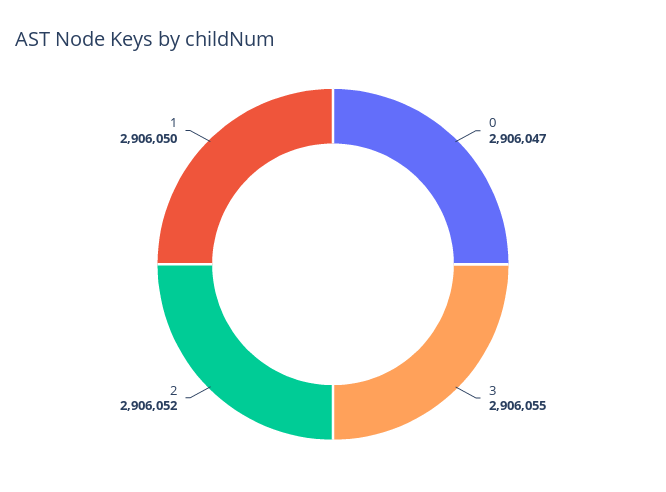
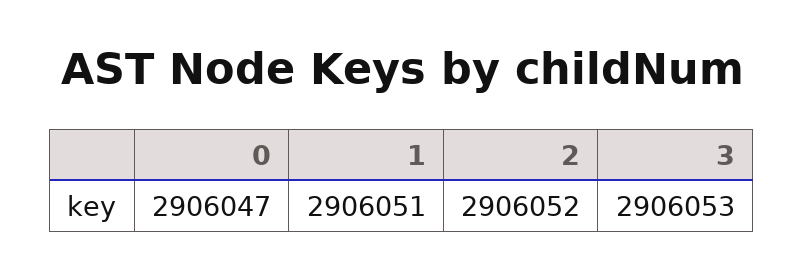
  {
    "0": 2906047,
-   "3": 2906055,
+   "3": 2906053,
    "2": 2906052,
-   "1": 2906050
+   "1": 2906051
  }

